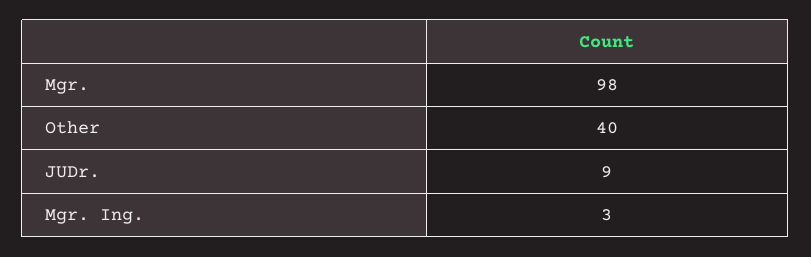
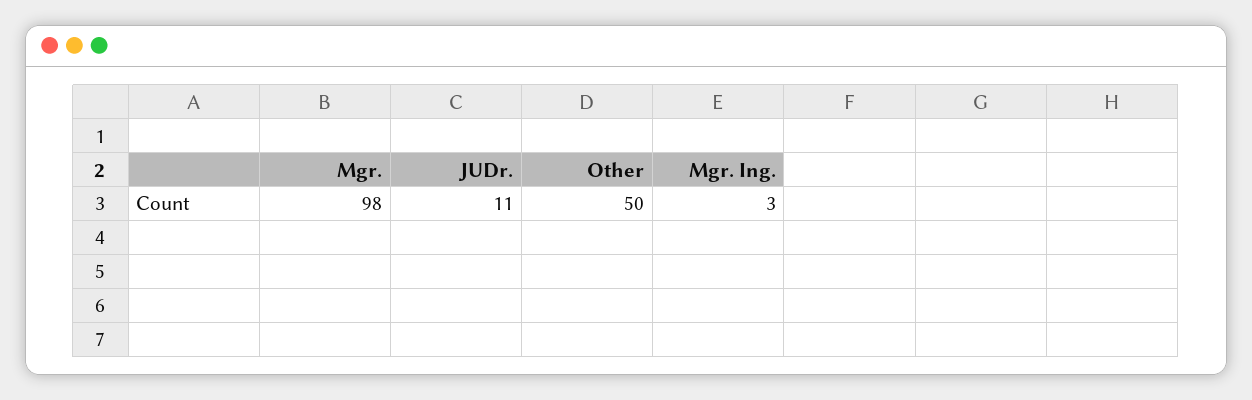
  {
    "Mgr.": 98,
-   "Other": 40,
+   "Other": 50,
-   "JUDr.": 9,
+   "JUDr.": 11,
    "Mgr. Ing.": 3
  }

